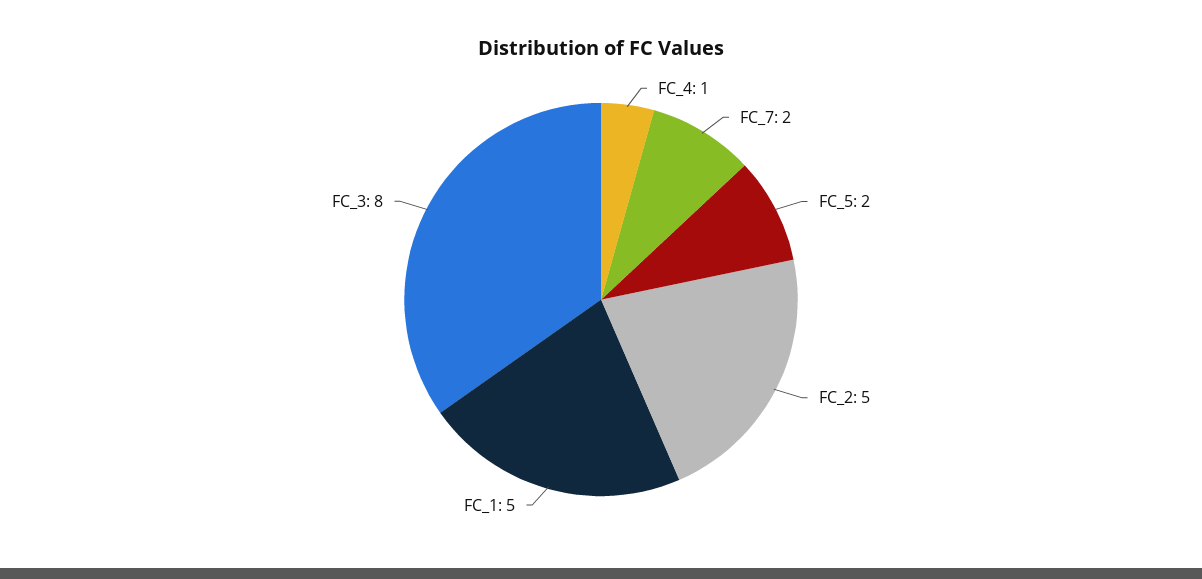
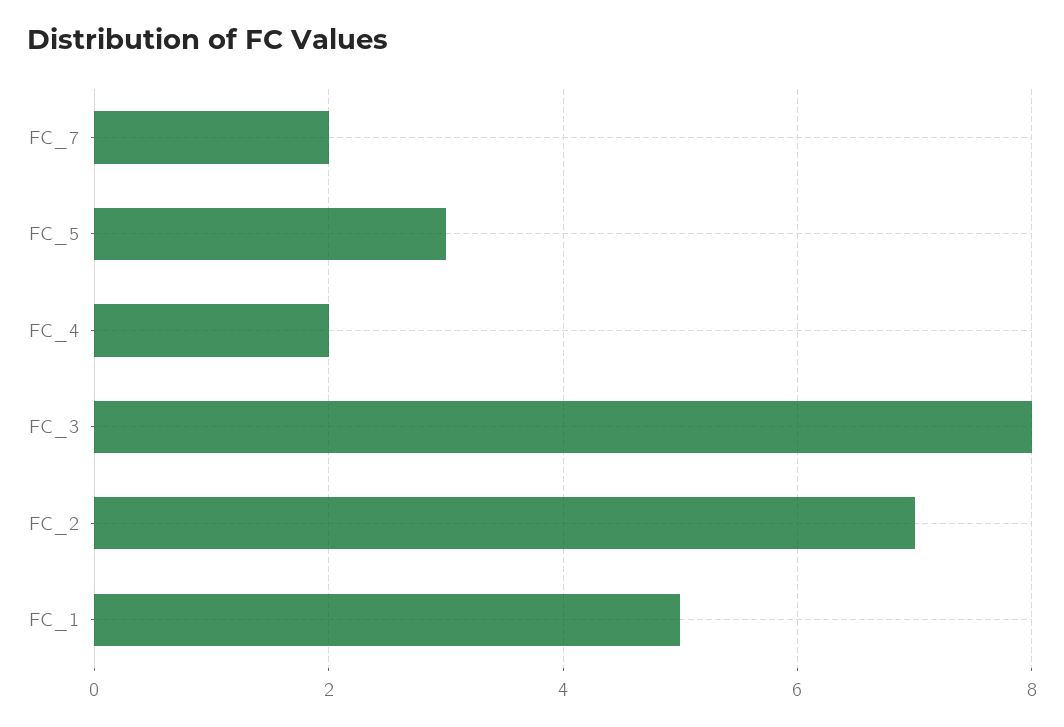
  {
-   "FC_4": 1,
+   "FC_4": 2,
    "FC_7": 2,
-   "FC_5": 2,
+   "FC_5": 3,
-   "FC_2": 5,
+   "FC_2": 7,
    "FC_1": 5,
    "FC_3": 8
  }

